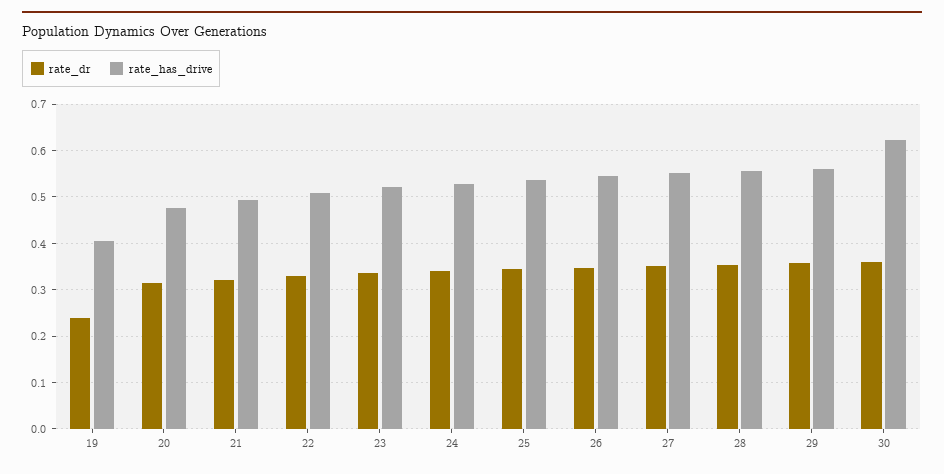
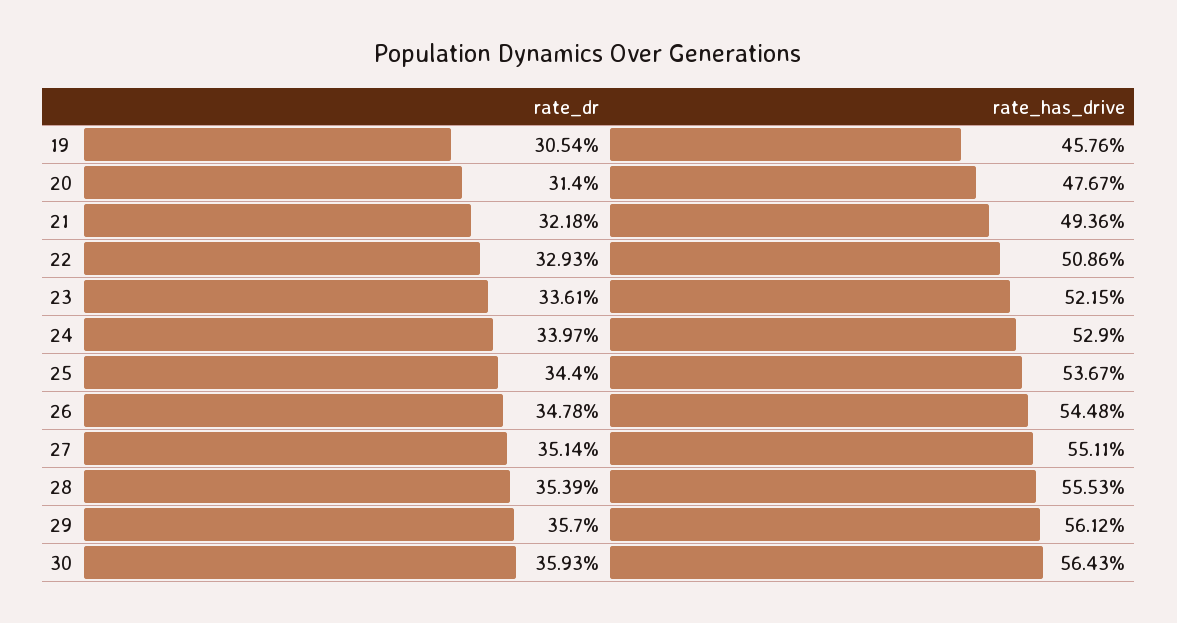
  {
    "rate_dr": {
-     "19": 0.24,
+     "19": 0.3054,
      "20": 0.314,
      "21": 0.3218,
      "22": 0.3293,
      "23": 0.3361,
      "24": 0.3397,
      "25": 0.344,
      "26": 0.3478,
      "27": 0.3514,
      "28": 0.3539,
      "29": 0.357,
      "30": 0.3593
    },
    "rate_has_drive": {
-     "19": 0.4,
+     "19": 0.4576,
      "20": 0.4767,
      "21": 0.4936,
      "22": 0.5086,
      "23": 0.5215,
      "24": 0.529,
      "25": 0.5367,
      "26": 0.5448,
      "27": 0.5511,
      "28": 0.5553,
      "29": 0.5612,
-     "30": 0.62
+     "30": 0.5643
    }
  }

